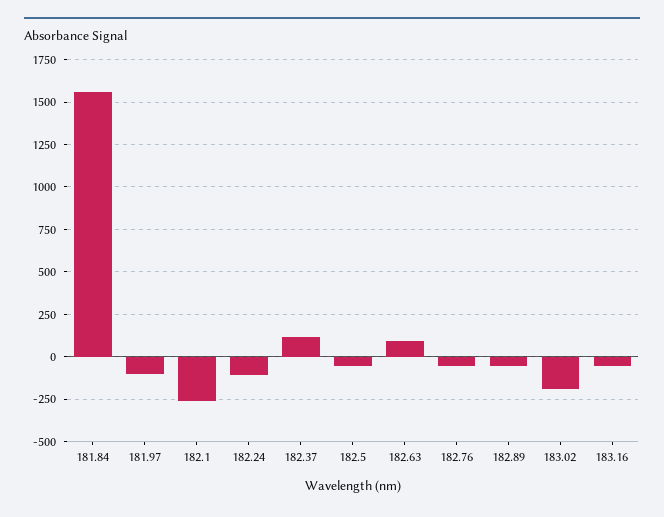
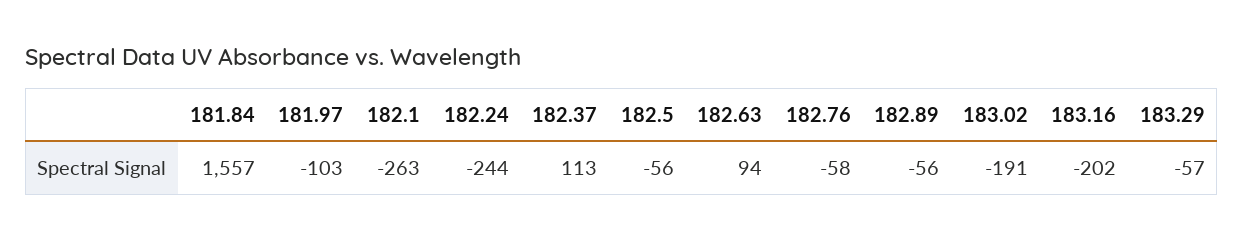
  {
    "181.84": 1557,
    "181.97": -103,
    "182.1": -263,
-   "182.24": -100,
+   "182.24": -244,
    "182.37": 113,
    "182.5": -56,
    "182.63": 94,
    "182.76": -58,
    "182.89": -56,
    "183.02": -191,
-   "183.16": -50
+   "183.16": -202,
+   "183.29": -57
  }

